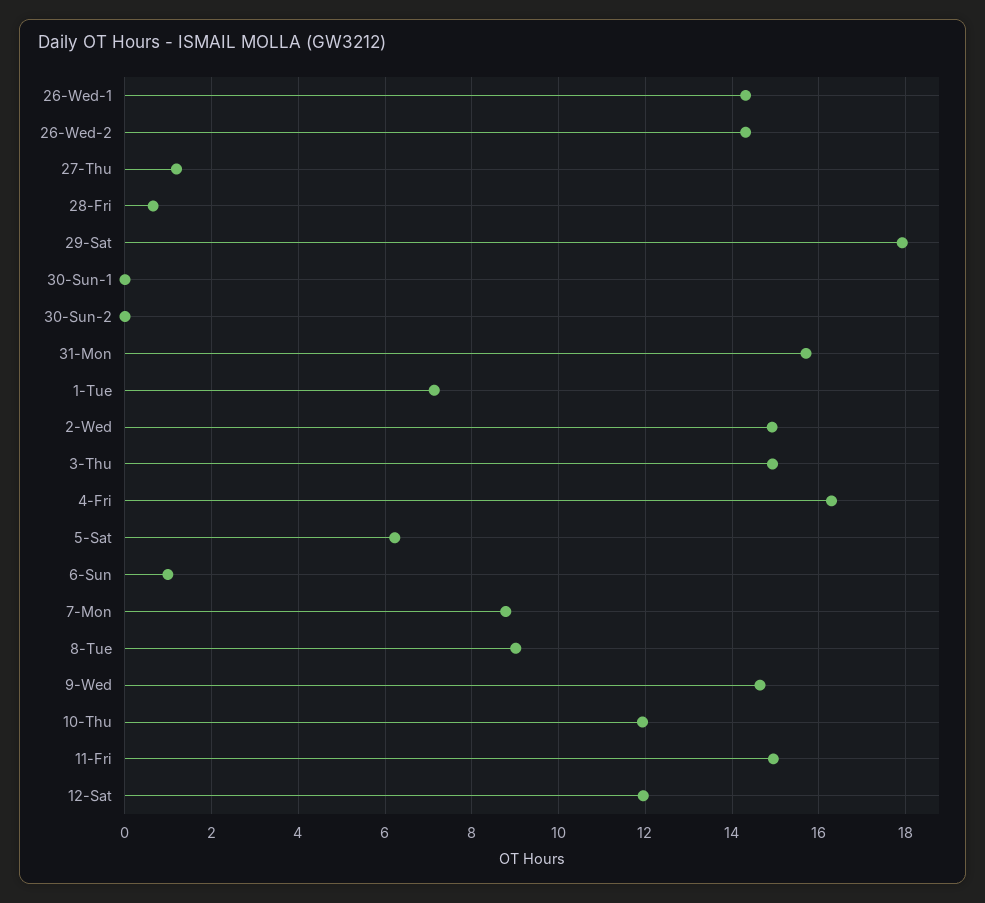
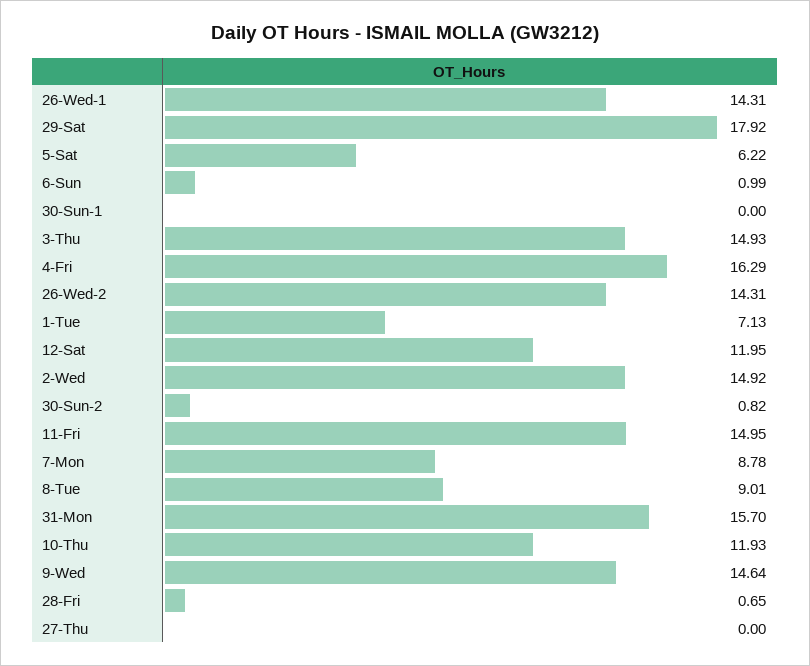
  {
    "26-Wed-1": 14.31,
    "26-Wed-2": 14.31,
-   "27-Thu": 1.2,
+   "27-Thu": 0,
    "28-Fri": 0.65,
    "29-Sat": 17.92,
    "30-Sun-1": 0,
-   "30-Sun-2": 0,
+   "30-Sun-2": 0.82,
    "31-Mon": 15.7,
    "1-Tue": 7.13,
    "2-Wed": 14.92,
    "3-Thu": 14.93,
    "4-Fri": 16.29,
    "5-Sat": 6.22,
    "6-Sun": 0.99,
    "7-Mon": 8.78,
    "8-Tue": 9.01,
    "9-Wed": 14.64,
    "10-Thu": 11.93,
    "11-Fri": 14.95,
    "12-Sat": 11.95
  }

